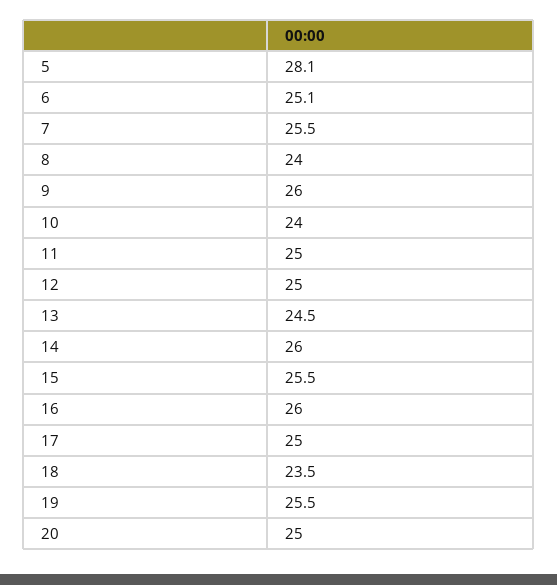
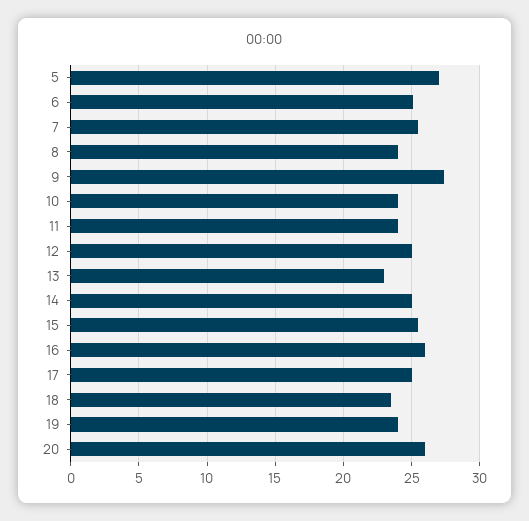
  {
-   "5": 28.1,
+   "5": 27,
    "6": 25.1,
    "7": 25.5,
    "8": 24,
-   "9": 26,
+   "9": 27.5,
    "10": 24,
-   "11": 25,
+   "11": 24,
    "12": 25,
-   "13": 24.5,
+   "13": 23,
-   "14": 26,
+   "14": 25,
    "15": 25.5,
    "16": 26,
    "17": 25,
    "18": 23.5,
-   "19": 25.5,
+   "19": 24,
-   "20": 25
+   "20": 26
  }

